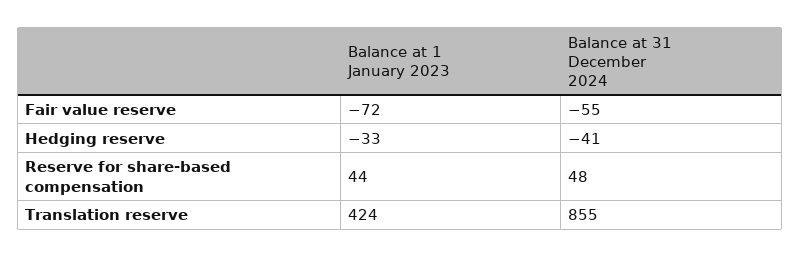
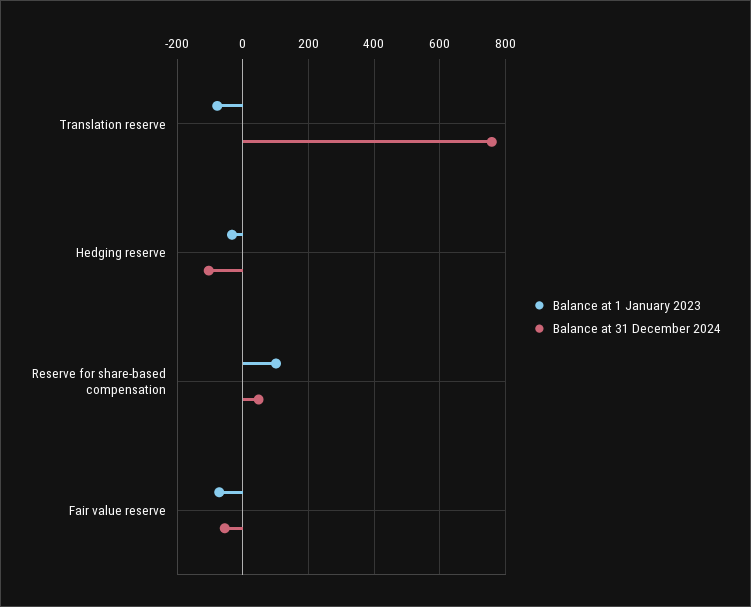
  {
    "Balance at 1 January 2023": {
      "Fair value reserve": -72,
      "Hedging reserve": -33,
-     "Reserve for share-based compensation": 44,
+     "Reserve for share-based compensation": 100,
-     "Translation reserve": 424
+     "Translation reserve": -80
    },
    "Balance at 31 December 2024": {
      "Fair value reserve": -55,
-     "Hedging reserve": -41,
+     "Hedging reserve": -100,
      "Reserve for share-based compensation": 48,
-     "Translation reserve": 855
+     "Translation reserve": 760
    }
  }

